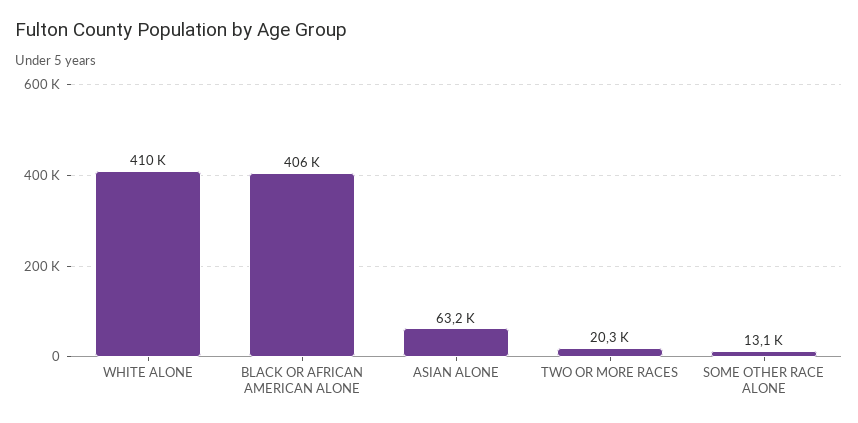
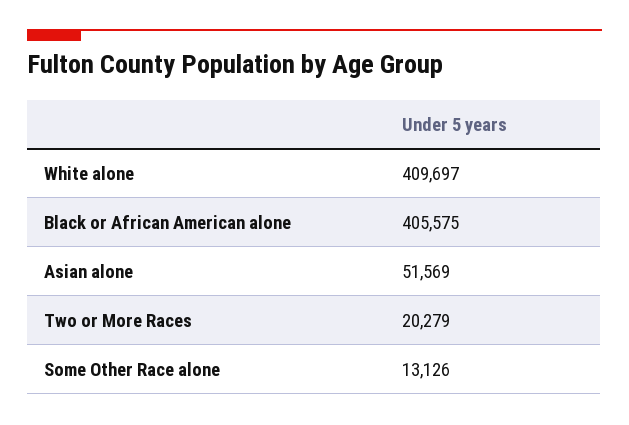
  {
    "WHITE ALONE": 409697,
    "BLACK OR AFRICAN AMERICAN ALONE": 405575,
-   "ASIAN ALONE": 63200,
+   "ASIAN ALONE": 51569,
    "TWO OR MORE RACES": 20279,
    "SOME OTHER RACE ALONE": 13126
  }

